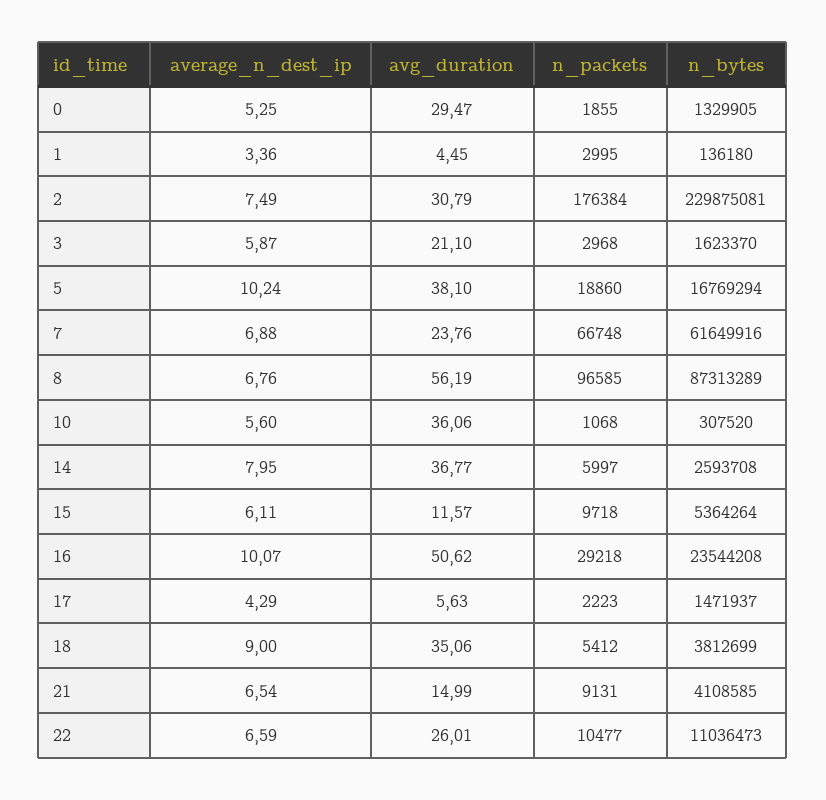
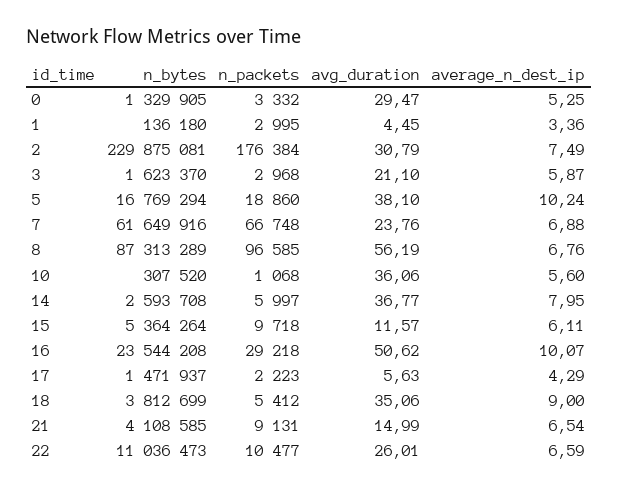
  {
    "average_n_dest_ip": {
      "0": 5.25,
      "1": 3.36,
      "2": 7.49,
      "3": 5.87,
      "5": 10.24,
      "7": 6.88,
      "8": 6.76,
      "10": 5.6,
      "14": 7.95,
      "15": 6.11,
      "16": 10.07,
      "17": 4.29,
      "18": 9,
      "21": 6.54,
      "22": 6.59
    },
    "avg_duration": {
      "0": 29.47,
      "1": 4.45,
      "2": 30.79,
      "3": 21.1,
      "5": 38.1,
      "7": 23.76,
      "8": 56.19,
      "10": 36.06,
      "14": 36.77,
      "15": 11.57,
      "16": 50.62,
      "17": 5.63,
      "18": 35.06,
      "21": 14.99,
      "22": 26.01
    },
    "n_packets": {
-     "0": 1855,
+     "0": 3332,
      "1": 2995,
      "2": 176384,
      "3": 2968,
      "5": 18860,
      "7": 66748,
      "8": 96585,
      "10": 1068,
      "14": 5997,
      "15": 9718,
      "16": 29218,
      "17": 2223,
      "18": 5412,
      "21": 9131,
      "22": 10477
    },
    "n_bytes": {
      "0": 1329905,
      "1": 136180,
      "2": 229875081,
      "3": 1623370,
      "5": 16769294,
      "7": 61649916,
      "8": 87313289,
      "10": 307520,
      "14": 2593708,
      "15": 5364264,
      "16": 23544208,
      "17": 1471937,
      "18": 3812699,
      "21": 4108585,
      "22": 11036473
    }
  }

